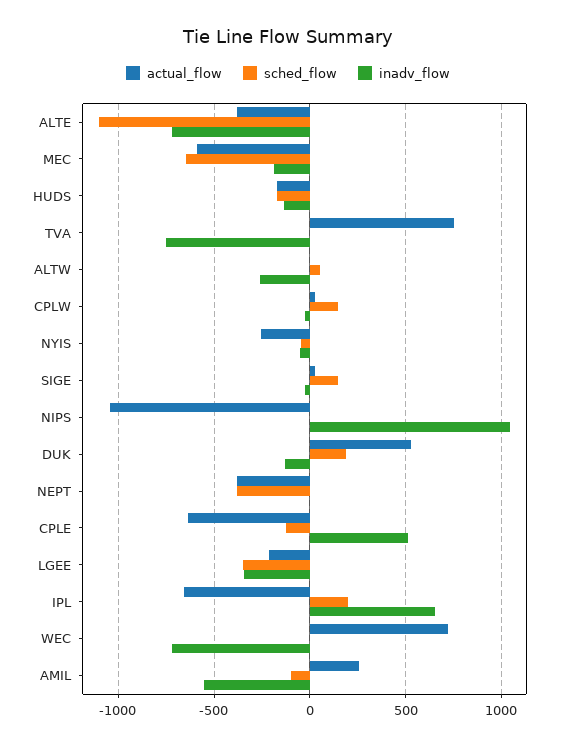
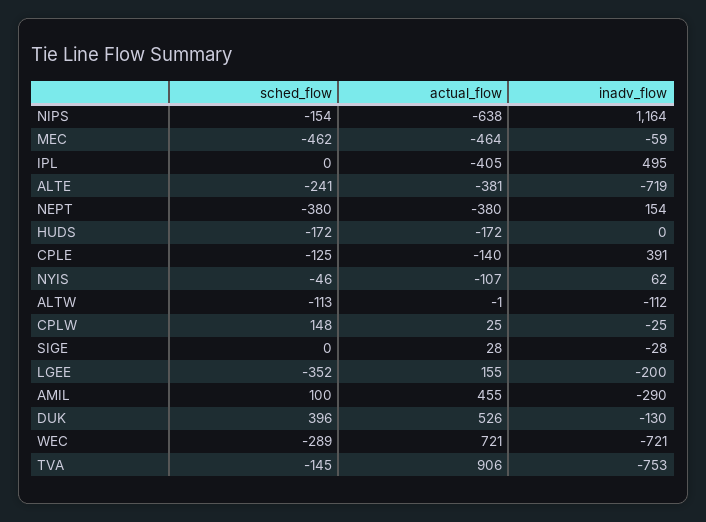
  {
    "actual_flow": {
      "ALTE": -381,
-     "MEC": -600,
+     "MEC": -464,
      "HUDS": -172,
-     "TVA": 750,
+     "TVA": 906,
      "ALTW": -1,
      "CPLW": 25,
-     "NYIS": -250,
+     "NYIS": -107,
      "SIGE": 28,
-     "NIPS": -1050,
+     "NIPS": -638,
      "DUK": 526,
      "NEPT": -380,
-     "CPLE": -650,
+     "CPLE": -140,
-     "LGEE": -200,
+     "LGEE": 155,
-     "IPL": -650,
+     "IPL": -405,
      "WEC": 721,
-     "AMIL": 250
+     "AMIL": 455
    },
    "sched_flow": {
-     "ALTE": -1100,
+     "ALTE": -241,
-     "MEC": -650,
+     "MEC": -462,
      "HUDS": -172,
-     "TVA": 0,
+     "TVA": -145,
-     "ALTW": 50,
+     "ALTW": -113,
      "CPLW": 148,
      "NYIS": -46,
-     "SIGE": 150,
+     "SIGE": 0,
-     "NIPS": 0,
+     "NIPS": -154,
-     "DUK": 200,
+     "DUK": 396,
      "NEPT": -380,
      "CPLE": -125,
      "LGEE": -352,
-     "IPL": 200,
+     "IPL": 0,
-     "WEC": 0,
+     "WEC": -289,
-     "AMIL": -100
+     "AMIL": 100
    },
    "inadv_flow": {
      "ALTE": -719,
-     "MEC": -200,
+     "MEC": -59,
-     "HUDS": -150,
+     "HUDS": 0,
      "TVA": -753,
-     "ALTW": -250,
+     "ALTW": -112,
      "CPLW": -25,
-     "NYIS": -50,
+     "NYIS": 62,
      "SIGE": -28,
-     "NIPS": 1050,
+     "NIPS": 1164,
      "DUK": -130,
-     "NEPT": 0,
+     "NEPT": 154,
-     "CPLE": 500,
+     "CPLE": 391,
-     "LGEE": -350,
+     "LGEE": -200,
-     "IPL": 650,
+     "IPL": 495,
      "WEC": -721,
-     "AMIL": -550
+     "AMIL": -290
    }
  }

